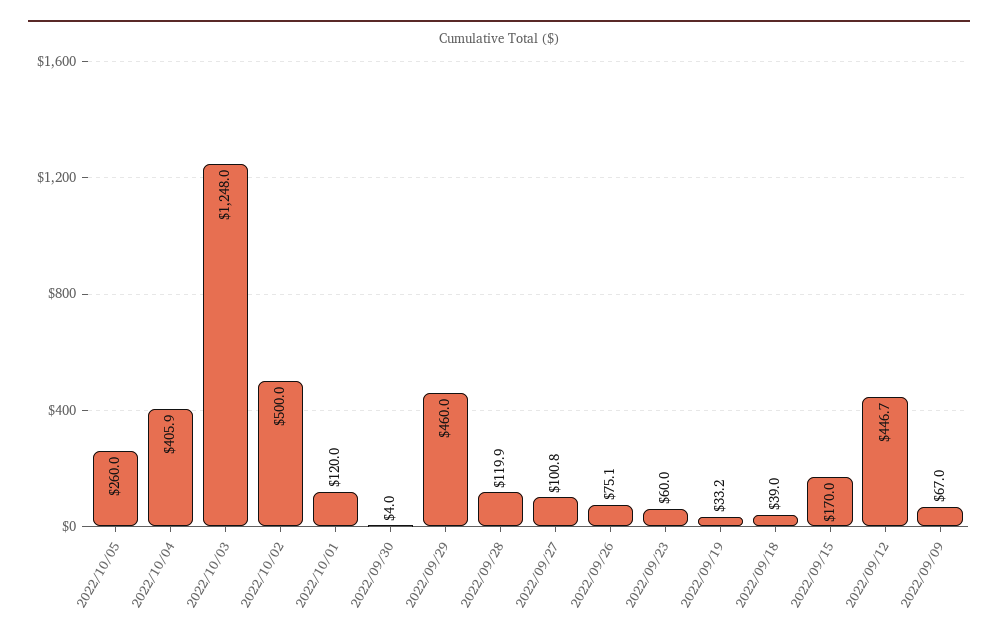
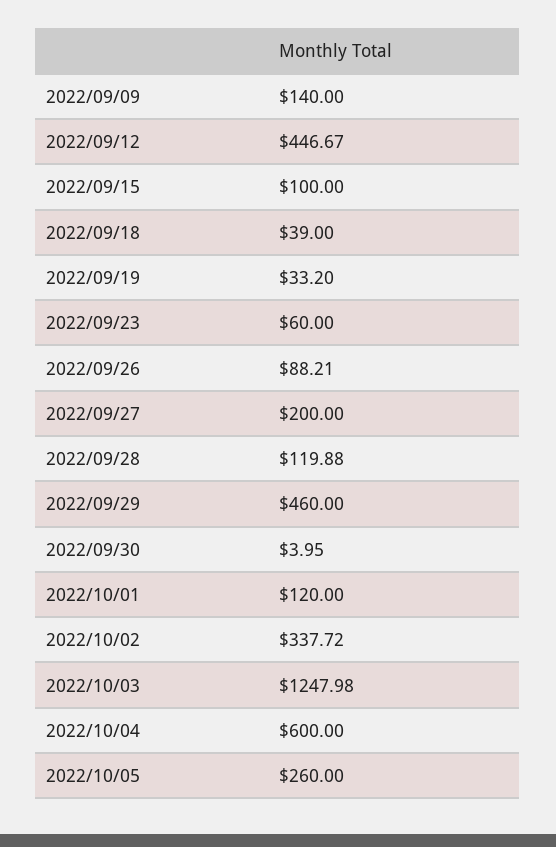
  {
    "2022/10/05": 260,
-   "2022/10/04": 405.9,
+   "2022/10/04": 600,
    "2022/10/03": 1247.98,
-   "2022/10/02": 500,
+   "2022/10/02": 337.72,
    "2022/10/01": 120,
    "2022/09/30": 3.95,
    "2022/09/29": 460,
    "2022/09/28": 119.88,
-   "2022/09/27": 100.8,
+   "2022/09/27": 200,
-   "2022/09/26": 75.1,
+   "2022/09/26": 88.21,
    "2022/09/23": 60,
    "2022/09/19": 33.2,
    "2022/09/18": 39,
-   "2022/09/15": 170,
+   "2022/09/15": 100,
    "2022/09/12": 446.67,
-   "2022/09/09": 67
+   "2022/09/09": 140
  }

